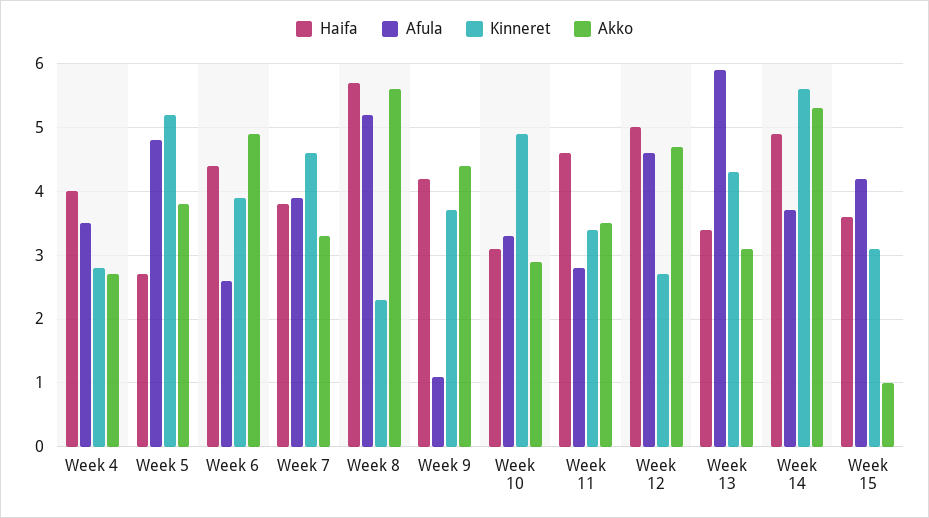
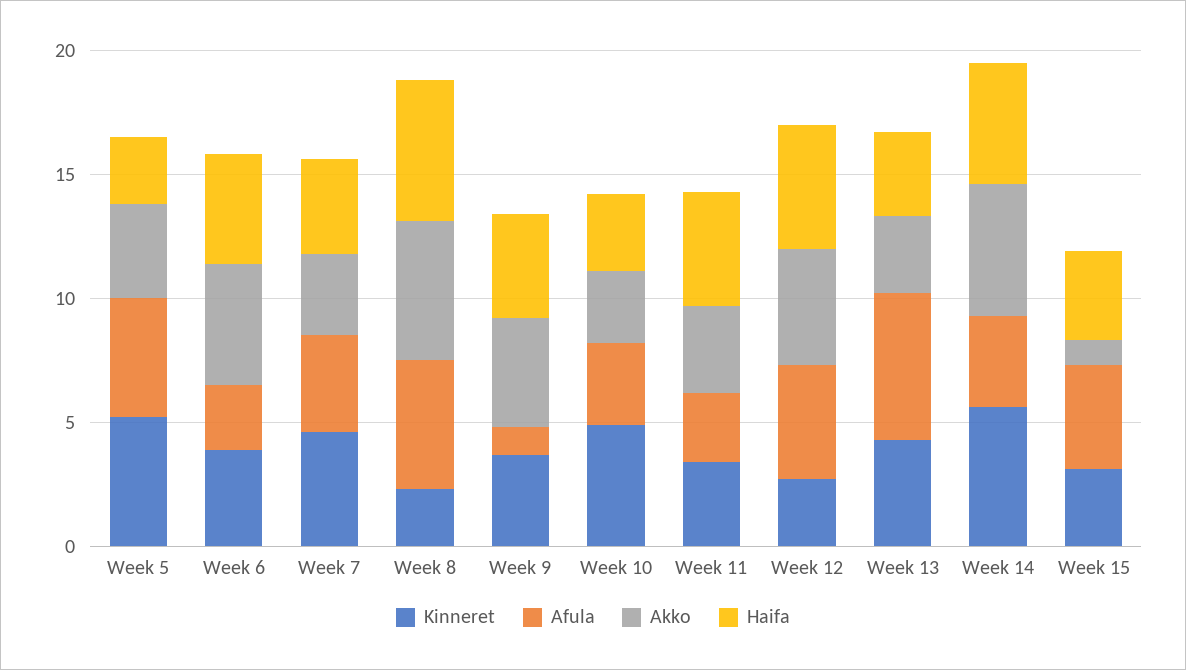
  {
    "Haifa": {
-     "Week 4": 4,
      "Week 5": 2.7,
      "Week 6": 4.4,
      "Week 7": 3.8,
      "Week 8": 5.7,
      "Week 9": 4.2,
      "Week 10": 3.1,
      "Week 11": 4.6,
      "Week 12": 5,
      "Week 13": 3.4,
      "Week 14": 4.9,
      "Week 15": 3.6
    },
    "Afula": {
-     "Week 4": 3.5,
      "Week 5": 4.8,
      "Week 6": 2.6,
      "Week 7": 3.9,
      "Week 8": 5.2,
      "Week 9": 1.1,
      "Week 10": 3.3,
      "Week 11": 2.8,
      "Week 12": 4.6,
      "Week 13": 5.9,
      "Week 14": 3.7,
      "Week 15": 4.2
    },
    "Kinneret": {
-     "Week 4": 2.8,
      "Week 5": 5.2,
      "Week 6": 3.9,
      "Week 7": 4.6,
      "Week 8": 2.3,
      "Week 9": 3.7,
      "Week 10": 4.9,
      "Week 11": 3.4,
      "Week 12": 2.7,
      "Week 13": 4.3,
      "Week 14": 5.6,
      "Week 15": 3.1
    },
    "Akko": {
-     "Week 4": 2.7,
      "Week 5": 3.8,
      "Week 6": 4.9,
      "Week 7": 3.3,
      "Week 8": 5.6,
      "Week 9": 4.4,
      "Week 10": 2.9,
      "Week 11": 3.5,
      "Week 12": 4.7,
      "Week 13": 3.1,
      "Week 14": 5.3,
      "Week 15": 1
    }
  }

